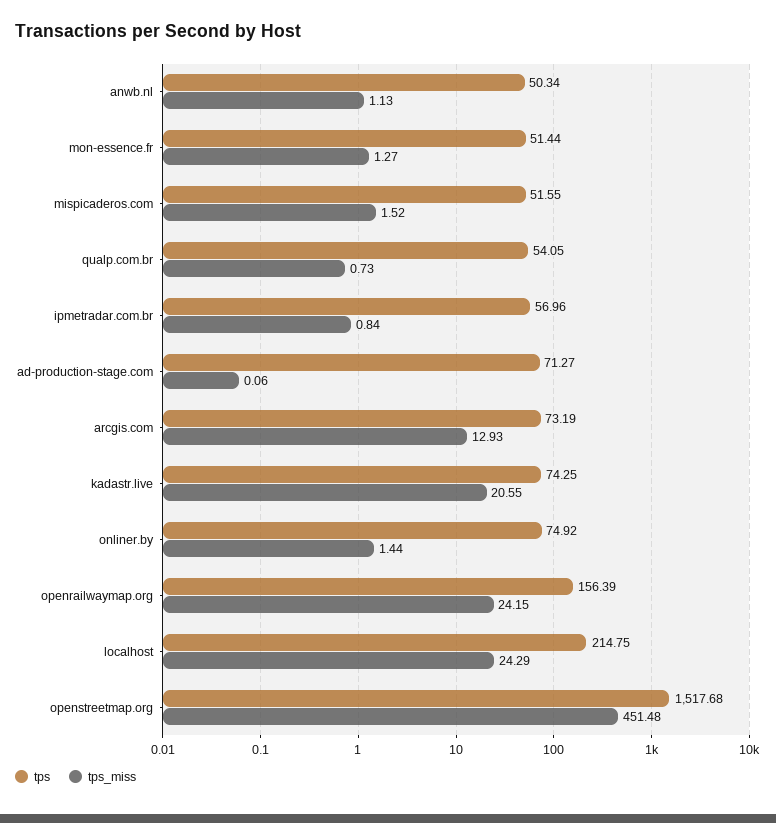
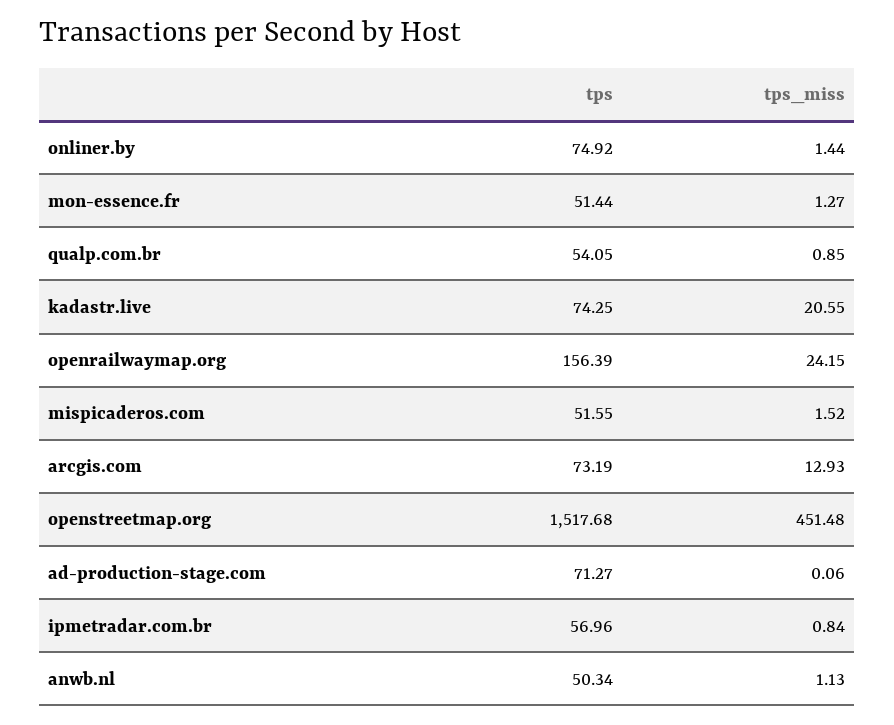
  {
    "tps": {
      "anwb.nl": 50.34,
      "mon-essence.fr": 51.44,
      "mispicaderos.com": 51.55,
      "qualp.com.br": 54.05,
      "ipmetradar.com.br": 56.96,
      "ad-production-stage.com": 71.27,
      "arcgis.com": 73.19,
      "kadastr.live": 74.25,
      "onliner.by": 74.92,
      "openrailwaymap.org": 156.39,
-     "localhost": 214.75,
      "openstreetmap.org": 1517.68
    },
    "tps_miss": {
      "anwb.nl": 1.13,
      "mon-essence.fr": 1.27,
      "mispicaderos.com": 1.52,
-     "qualp.com.br": 0.73,
+     "qualp.com.br": 0.85,
      "ipmetradar.com.br": 0.84,
      "ad-production-stage.com": 0.06,
      "arcgis.com": 12.93,
      "kadastr.live": 20.55,
      "onliner.by": 1.44,
      "openrailwaymap.org": 24.15,
-     "localhost": 24.29,
      "openstreetmap.org": 451.48
    }
  }

